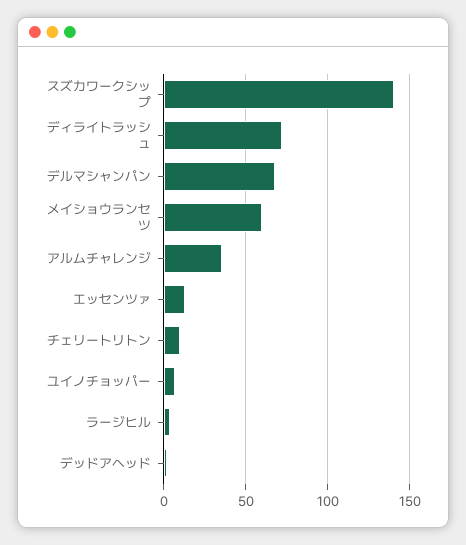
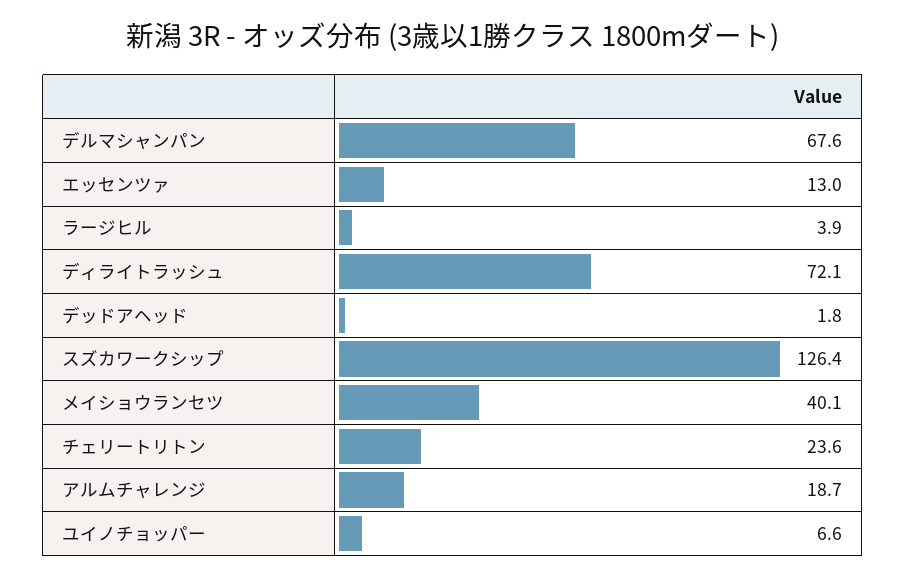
  {
-   "スズカワークシップ": 140,
+   "スズカワークシップ": 126.4,
    "ディライトラッシュ": 72.1,
    "デルマシャンパン": 67.6,
-   "メイショウランセツ": 60,
+   "メイショウランセツ": 40.1,
-   "アルムチャレンジ": 35,
+   "アルムチャレンジ": 18.7,
    "エッセンツァ": 13,
-   "チェリートリトン": 10,
+   "チェリートリトン": 23.6,
    "ユイノチョッパー": 6.6,
    "ラージヒル": 3.9,
    "デッドアヘッド": 1.8
  }

